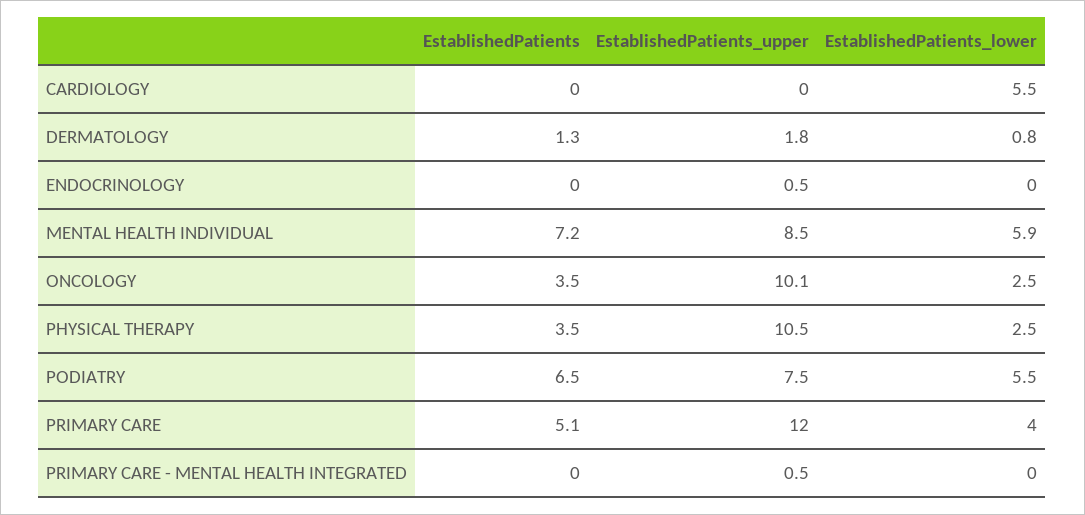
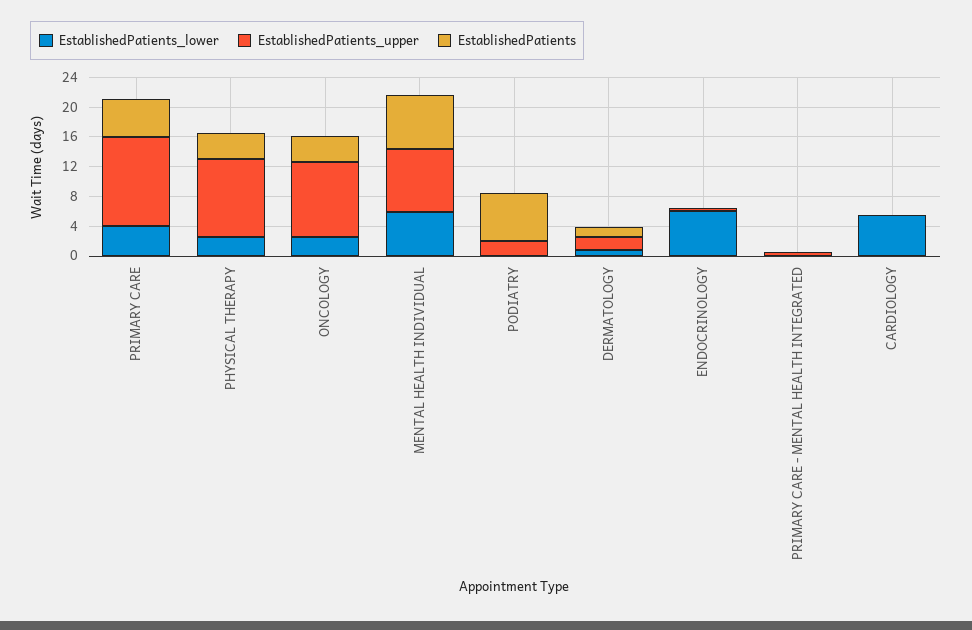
  {
    "EstablishedPatients": {
      "CARDIOLOGY": 0,
      "DERMATOLOGY": 1.3,
      "ENDOCRINOLOGY": 0,
      "MENTAL HEALTH INDIVIDUAL": 7.2,
      "ONCOLOGY": 3.5,
      "PHYSICAL THERAPY": 3.5,
      "PODIATRY": 6.5,
      "PRIMARY CARE": 5.1,
      "PRIMARY CARE - MENTAL HEALTH INTEGRATED": 0
    },
    "EstablishedPatients_upper": {
      "CARDIOLOGY": 0,
      "DERMATOLOGY": 1.8,
      "ENDOCRINOLOGY": 0.5,
      "MENTAL HEALTH INDIVIDUAL": 8.5,
      "ONCOLOGY": 10.1,
      "PHYSICAL THERAPY": 10.5,
-     "PODIATRY": 7.5,
+     "PODIATRY": 2,
      "PRIMARY CARE": 12,
      "PRIMARY CARE - MENTAL HEALTH INTEGRATED": 0.5
    },
    "EstablishedPatients_lower": {
      "CARDIOLOGY": 5.5,
      "DERMATOLOGY": 0.8,
-     "ENDOCRINOLOGY": 0,
+     "ENDOCRINOLOGY": 6,
      "MENTAL HEALTH INDIVIDUAL": 5.9,
      "ONCOLOGY": 2.5,
      "PHYSICAL THERAPY": 2.5,
-     "PODIATRY": 5.5,
+     "PODIATRY": 0,
      "PRIMARY CARE": 4,
      "PRIMARY CARE - MENTAL HEALTH INTEGRATED": 0
    }
  }

